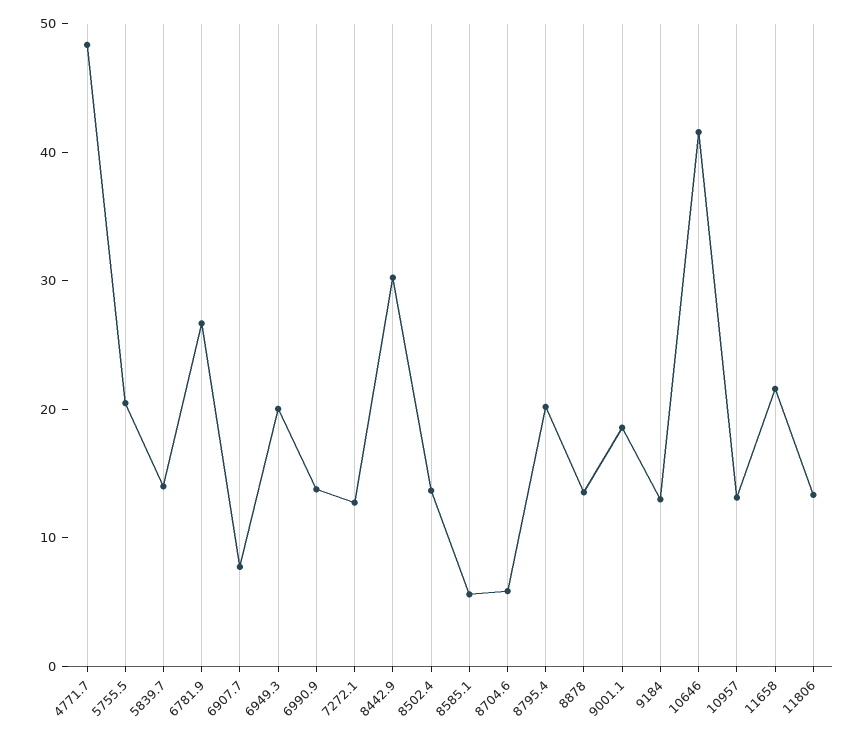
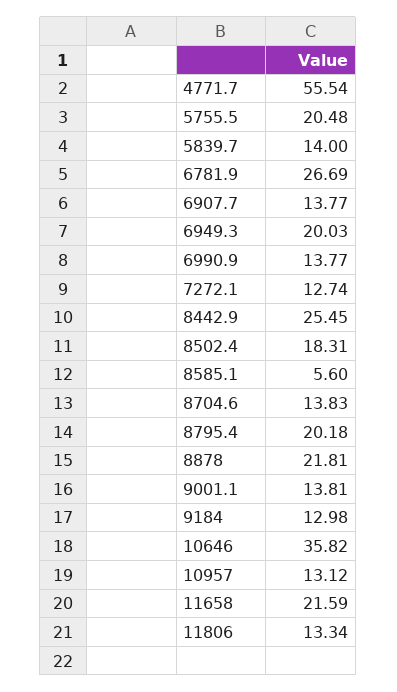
  {
-   "4771.7": 48,
+   "4771.7": 55.54,
    "5755.5": 20.48,
    "5839.7": 14,
    "6781.9": 26.69,
-   "6907.7": 8,
+   "6907.7": 13.77,
    "6949.3": 20.03,
    "6990.9": 13.77,
    "7272.1": 12.74,
-   "8442.9": 30,
+   "8442.9": 25.45,
-   "8502.4": 14,
+   "8502.4": 18.31,
    "8585.1": 5.6,
-   "8704.6": 6,
+   "8704.6": 13.83,
    "8795.4": 20.18,
-   "8878": 14,
+   "8878": 21.81,
-   "9001.1": 18,
+   "9001.1": 13.81,
    "9184": 12.98,
-   "10646": 42,
+   "10646": 35.82,
    "10957": 13.12,
    "11658": 21.59,
    "11806": 13.34
  }

